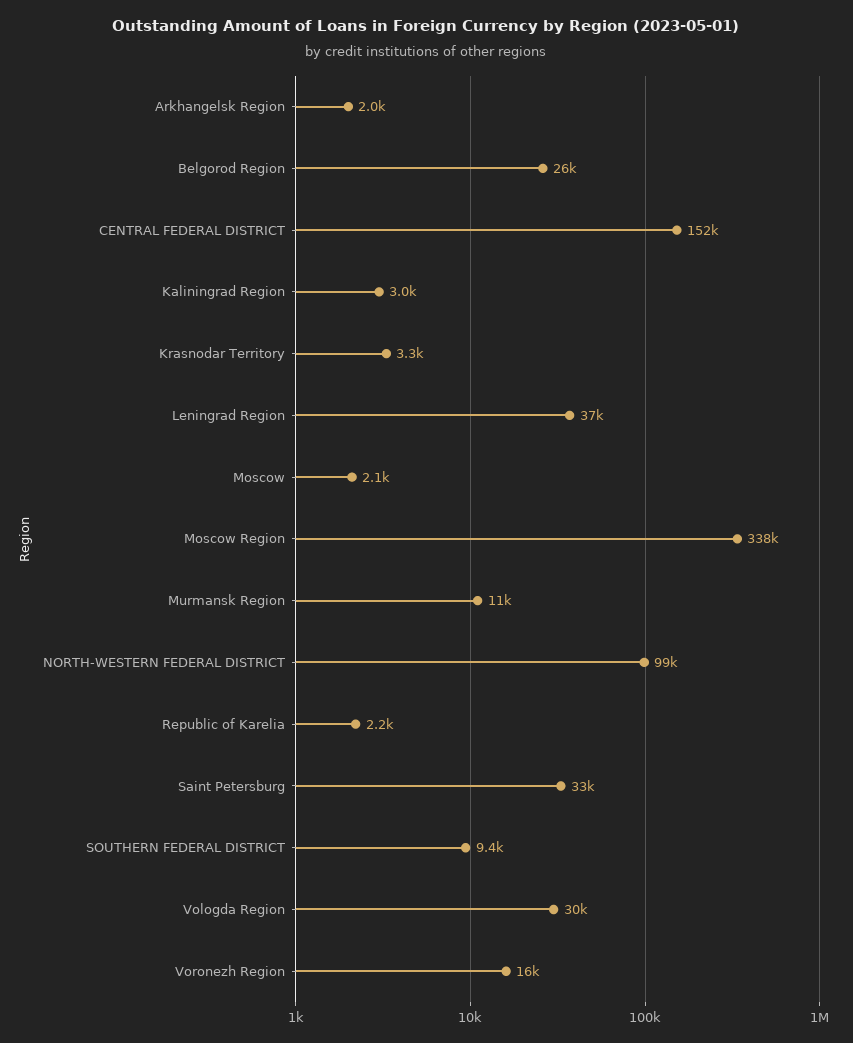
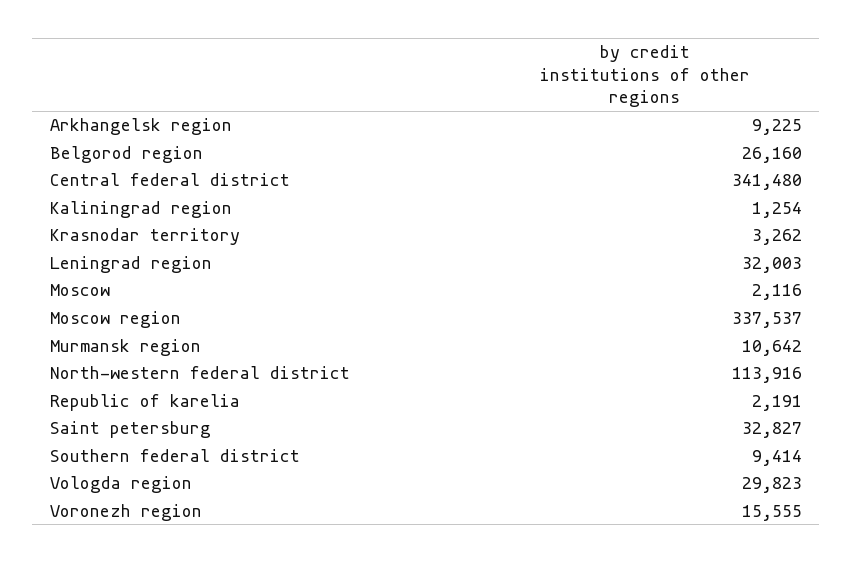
  {
-   "Arkhangelsk Region": 2000,
+   "Arkhangelsk Region": 9225,
    "Belgorod Region": 26160,
-   "CENTRAL FEDERAL DISTRICT": 152000,
+   "CENTRAL FEDERAL DISTRICT": 341480,
-   "Kaliningrad Region": 3000,
+   "Kaliningrad Region": 1254,
    "Krasnodar Territory": 3262,
-   "Leningrad Region": 37000,
+   "Leningrad Region": 32003,
    "Moscow": 2116,
    "Moscow Region": 337537,
    "Murmansk Region": 10642,
-   "NORTH-WESTERN FEDERAL DISTRICT": 99000,
+   "NORTH-WESTERN FEDERAL DISTRICT": 113916,
    "Republic of Karelia": 2191,
    "Saint Petersburg": 32827,
    "SOUTHERN FEDERAL DISTRICT": 9414,
    "Vologda Region": 29823,
    "Voronezh Region": 15555
  }

